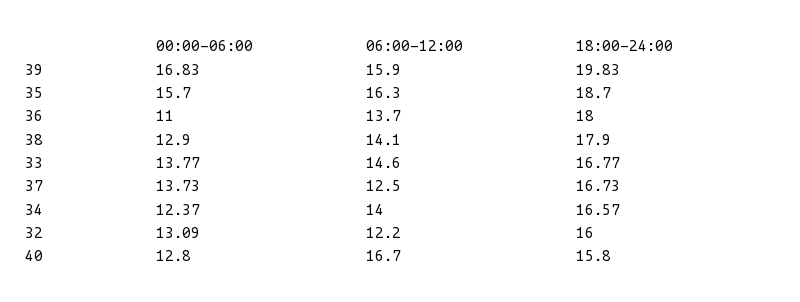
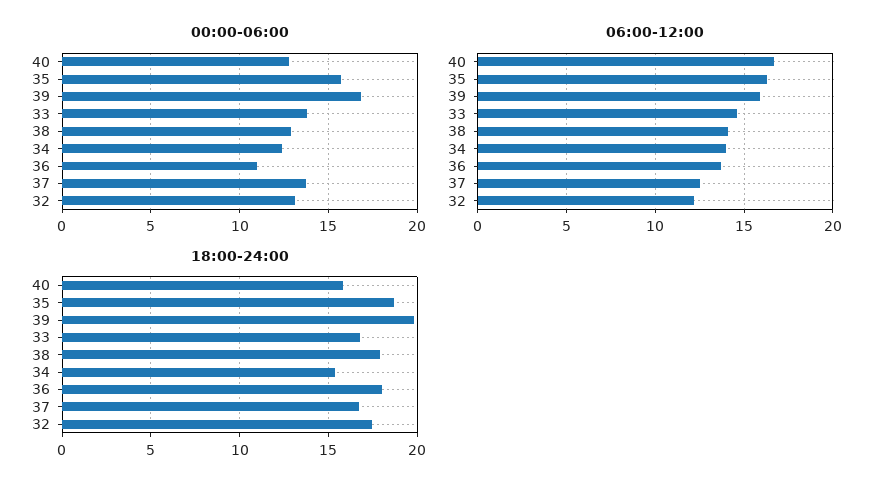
  {
    "00:00-06:00": {
      "39": 16.83,
      "35": 15.7,
      "36": 11,
      "38": 12.9,
      "33": 13.77,
      "37": 13.73,
      "34": 12.37,
      "32": 13.09,
      "40": 12.8
    },
    "06:00-12:00": {
      "39": 15.9,
      "35": 16.3,
      "36": 13.7,
      "38": 14.1,
      "33": 14.6,
      "37": 12.5,
      "34": 14,
      "32": 12.2,
      "40": 16.7
    },
    "18:00-24:00": {
      "39": 19.83,
      "35": 18.7,
      "36": 18,
      "38": 17.9,
      "33": 16.77,
      "37": 16.73,
-     "34": 16.57,
+     "34": 15.5,
-     "32": 16,
+     "32": 17.5,
      "40": 15.8
    }
  }

